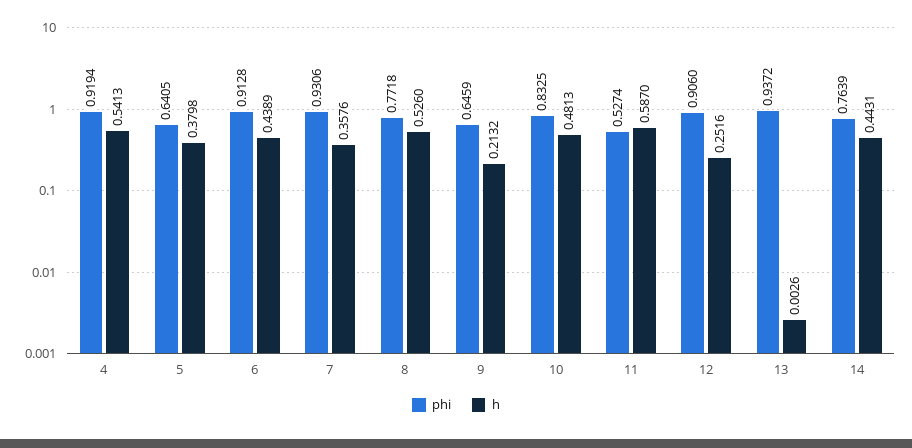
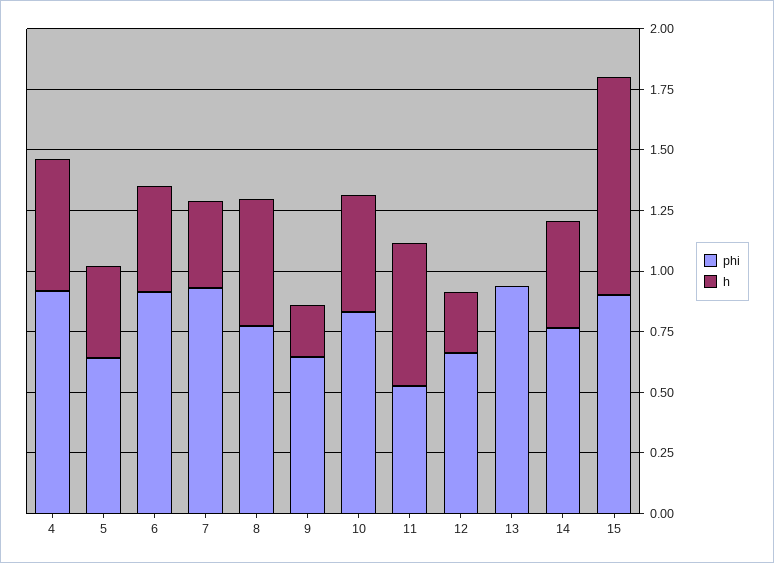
  {
    "phi": {
      "4": 0.9194,
      "5": 0.6405,
      "6": 0.9128,
      "7": 0.9306,
      "8": 0.7718,
      "9": 0.6459,
      "10": 0.8325,
      "11": 0.5274,
-     "12": 0.906,
+     "12": 0.65,
      "13": 0.9372,
-     "14": 0.7639
+     "14": 0.7639,
+     "15": 0.9
    },
    "h": {
      "4": 0.5413,
      "5": 0.3798,
      "6": 0.4389,
      "7": 0.3576,
      "8": 0.526,
      "9": 0.2132,
      "10": 0.4813,
      "11": 0.587,
      "12": 0.2516,
      "13": 0.0026,
-     "14": 0.4431
+     "14": 0.4431,
+     "15": 0.9
    }
  }

